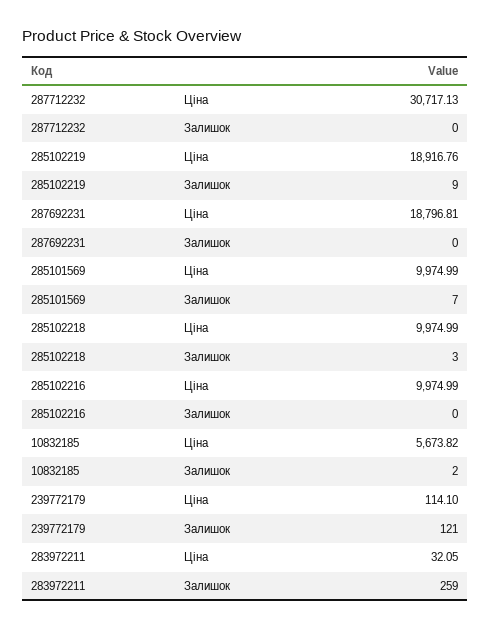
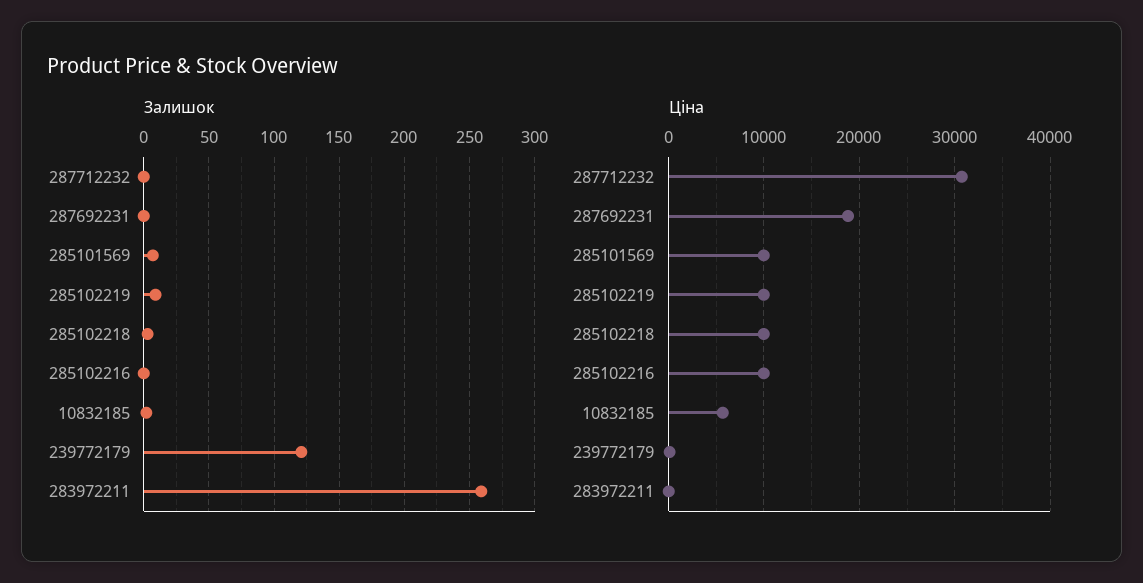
  {
    "Ціна": {
      "287712232": 30717.13,
-     "285102219": 18916.76,
+     "285102219": 10000,
      "287692231": 18796.81,
      "285101569": 9974.99,
      "285102218": 9974.99,
      "285102216": 9974.99,
      "10832185": 5673.82,
      "239772179": 114.1,
      "283972211": 32.05
    },
    "Залишок": {
      "287712232": 0,
      "285102219": 9,
      "287692231": 0,
      "285101569": 7,
      "285102218": 3,
      "285102216": 0,
      "10832185": 2,
      "239772179": 121,
      "283972211": 259
    }
  }

